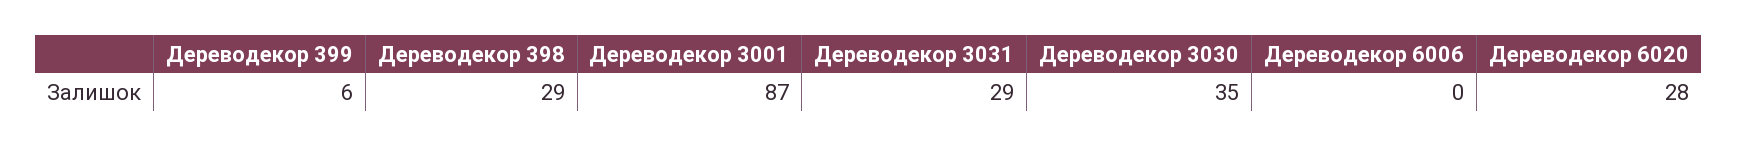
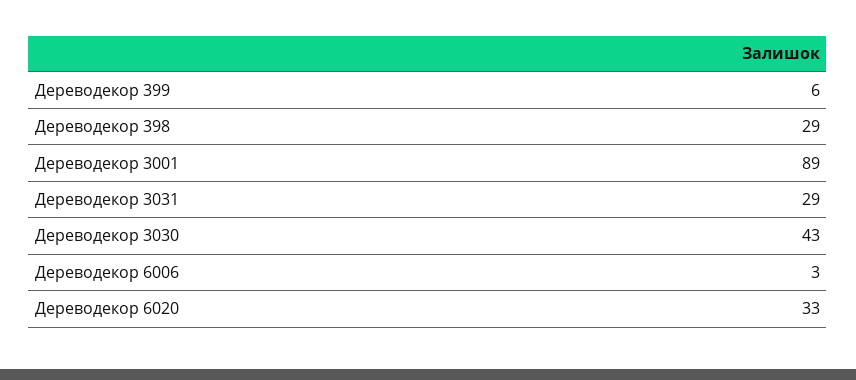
  {
    "Дереводекор 399": 6,
    "Дереводекор 398": 29,
-   "Дереводекор 3001": 87,
+   "Дереводекор 3001": 89,
    "Дереводекор 3031": 29,
-   "Дереводекор 3030": 35,
+   "Дереводекор 3030": 43,
-   "Дереводекор 6006": 0,
+   "Дереводекор 6006": 3,
-   "Дереводекор 6020": 28
+   "Дереводекор 6020": 33
  }

